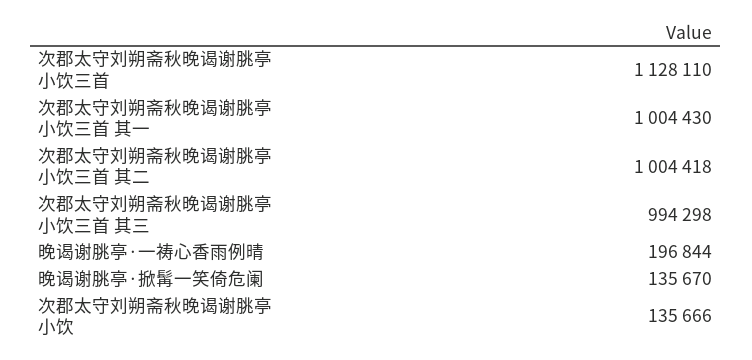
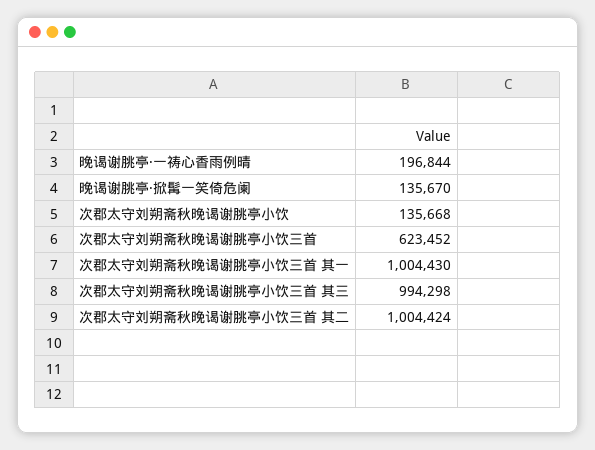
  {
-   "次郡太守刘朔斋秋晚谒谢脁亭小饮三首": 1128110,
+   "次郡太守刘朔斋秋晚谒谢脁亭小饮三首": 623452,
    "次郡太守刘朔斋秋晚谒谢脁亭小饮三首 其一": 1004430,
-   "次郡太守刘朔斋秋晚谒谢脁亭小饮三首 其二": 1004418,
+   "次郡太守刘朔斋秋晚谒谢脁亭小饮三首 其二": 1004424,
    "次郡太守刘朔斋秋晚谒谢脁亭小饮三首 其三": 994298,
    "晚谒谢朓亭·一祷心香雨例晴": 196844,
    "晚谒谢朓亭·掀髯一笑倚危阑": 135670,
-   "次郡太守刘朔斋秋晚谒谢朓亭小饮": 135666
+   "次郡太守刘朔斋秋晚谒谢朓亭小饮": 135668
  }

